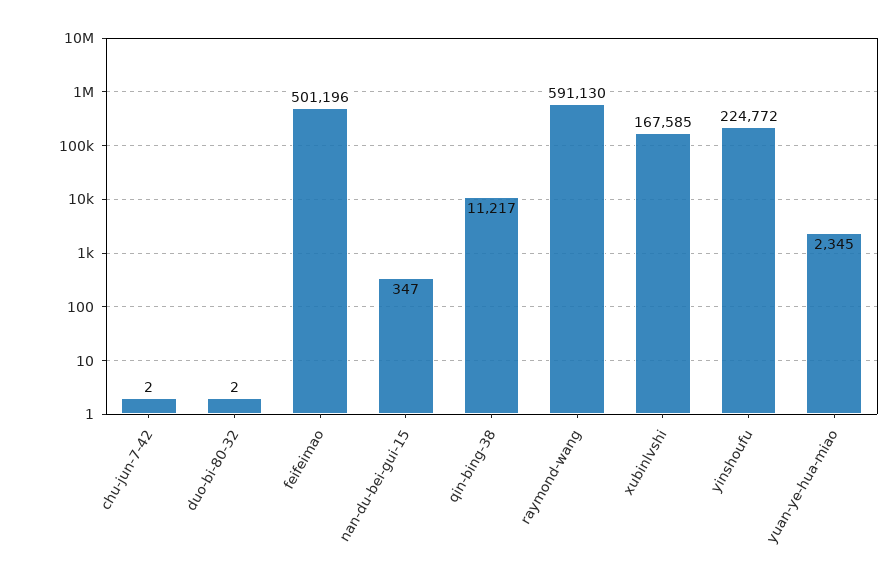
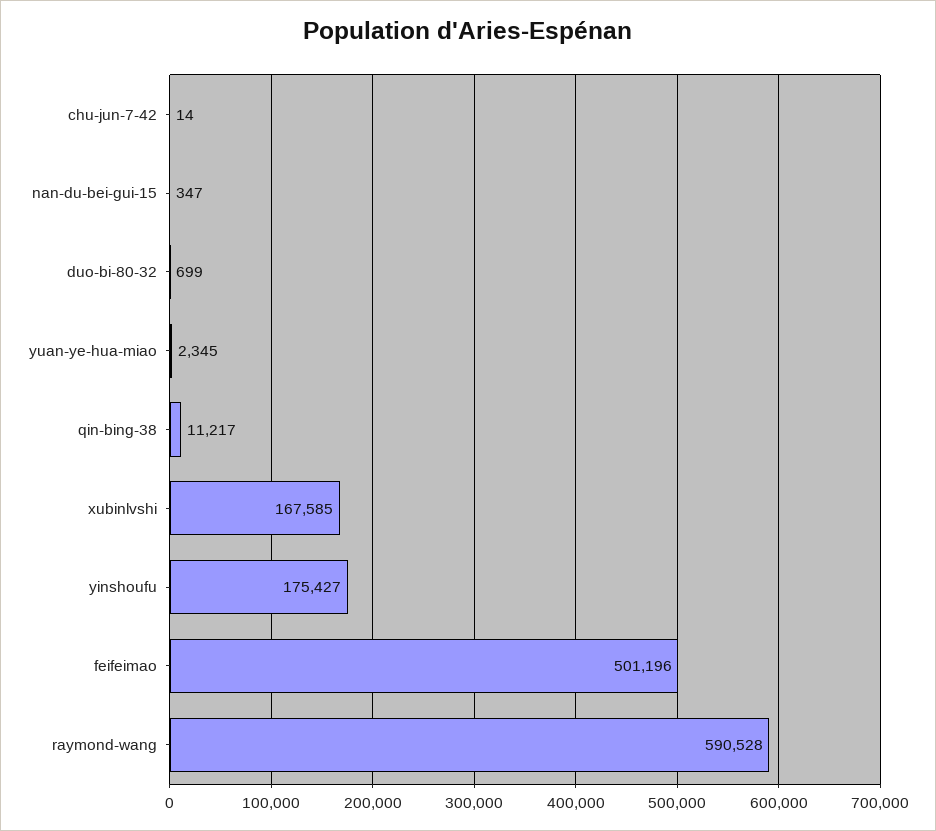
  {
-   "chu-jun-7-42": 2,
+   "chu-jun-7-42": 14,
-   "duo-bi-80-32": 2,
+   "duo-bi-80-32": 699,
    "feifeimao": 501196,
    "nan-du-bei-gui-15": 347,
    "qin-bing-38": 11217,
-   "raymond-wang": 591130,
+   "raymond-wang": 590528,
    "xubinlvshi": 167585,
-   "yinshoufu": 224772,
+   "yinshoufu": 175427,
    "yuan-ye-hua-miao": 2345
  }

